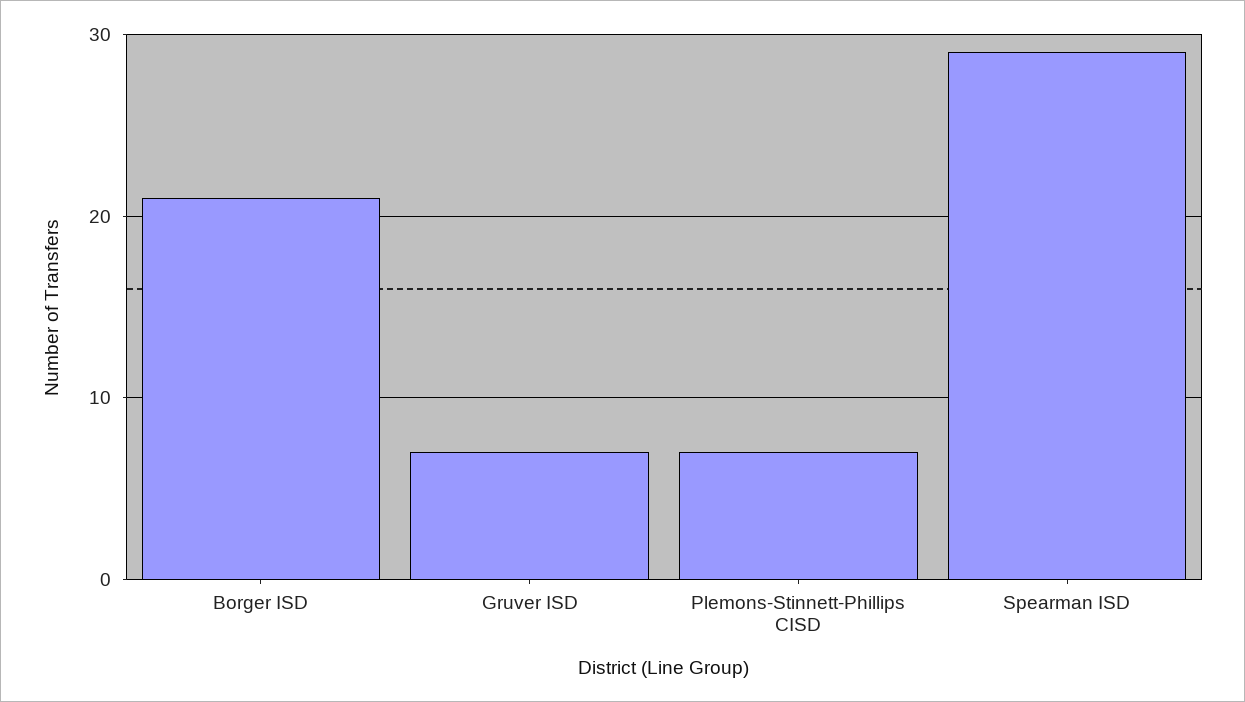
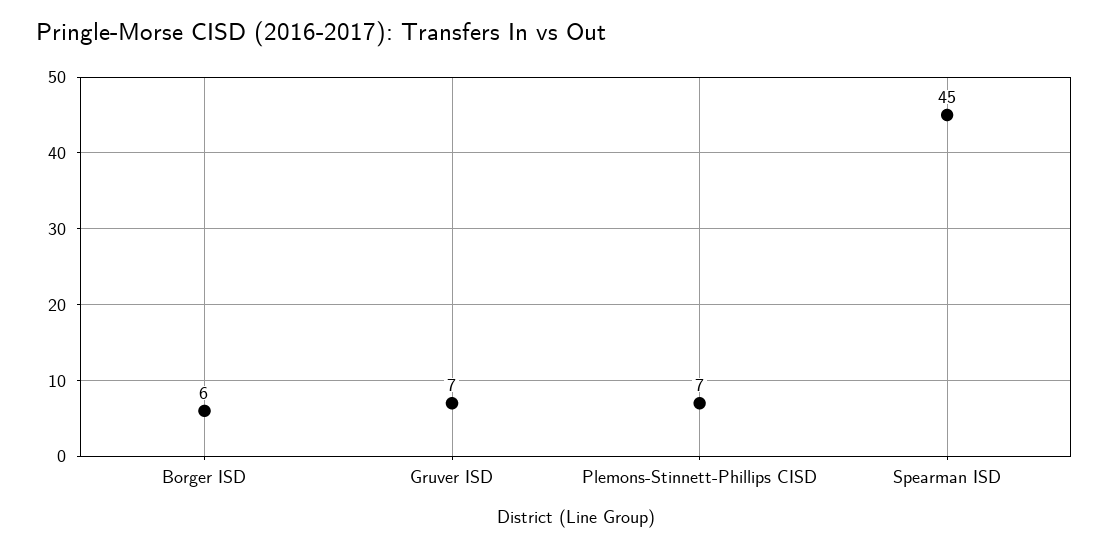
  {
-   "Borger ISD": 21,
+   "Borger ISD": 6,
    "Gruver ISD": 7,
    "Plemons-Stinnett-Phillips CISD": 7,
-   "Spearman ISD": 29
+   "Spearman ISD": 45
  }

